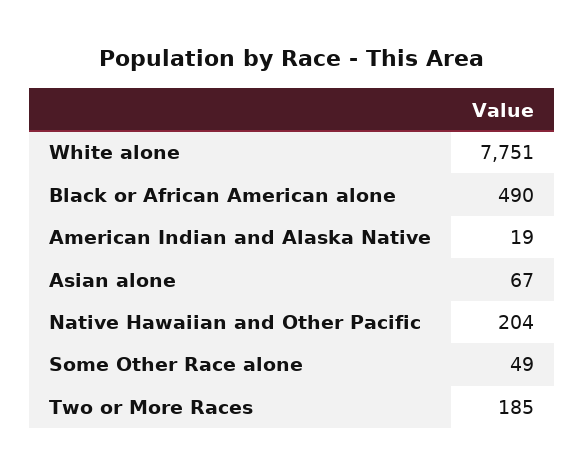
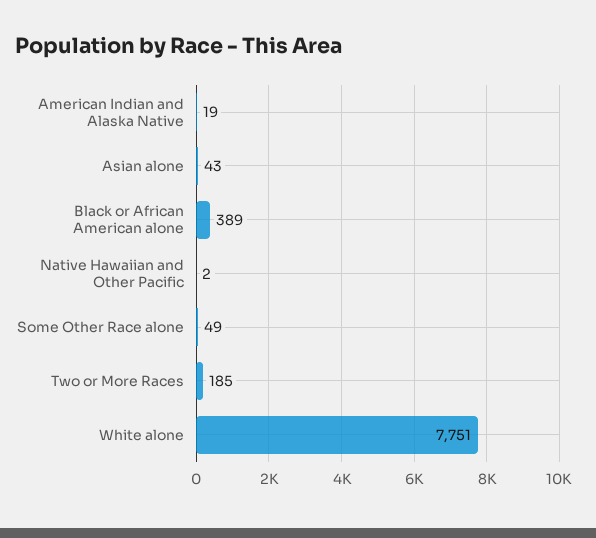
  {
    "White alone": 7751,
-   "Black or African American alone": 490,
+   "Black or African American alone": 389,
    "American Indian and Alaska Native": 19,
-   "Asian alone": 67,
+   "Asian alone": 43,
-   "Native Hawaiian and Other Pacific": 204,
+   "Native Hawaiian and Other Pacific": 2,
    "Some Other Race alone": 49,
    "Two or More Races": 185
  }

